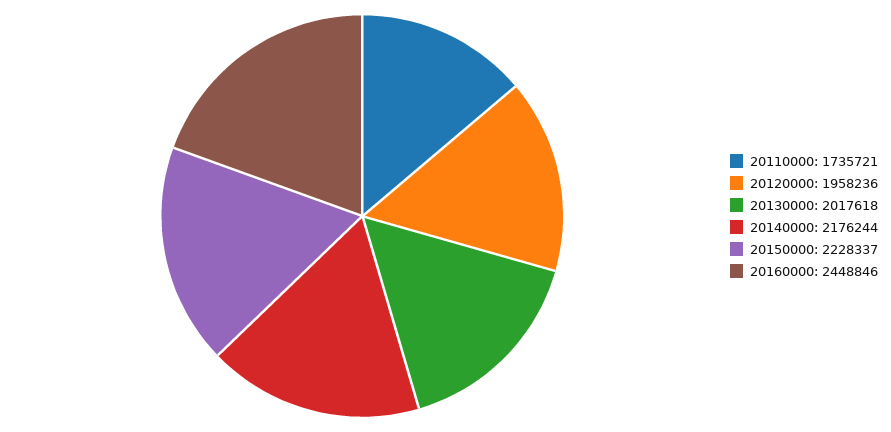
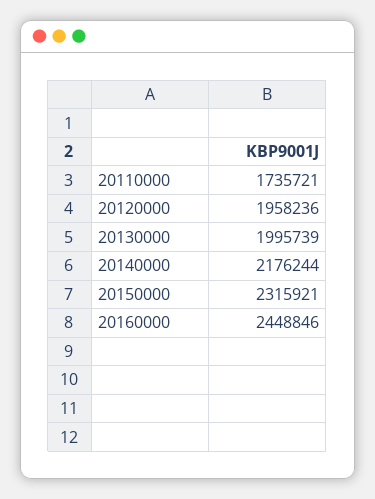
  {
    "20110000": 1735721,
    "20120000": 1958236,
-   "20130000": 2017618,
+   "20130000": 1995739,
    "20140000": 2176244,
-   "20150000": 2228337,
+   "20150000": 2315921,
    "20160000": 2448846
  }

